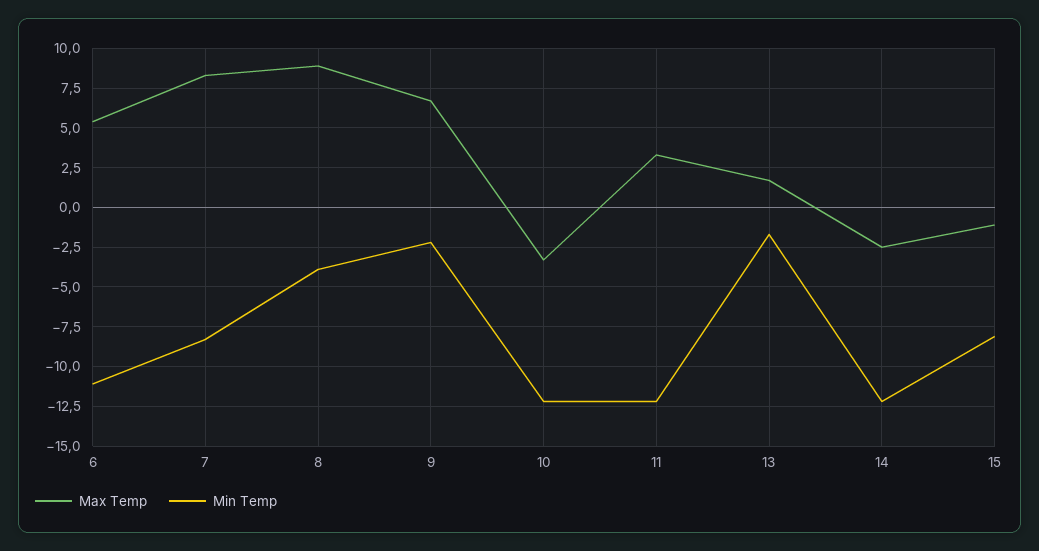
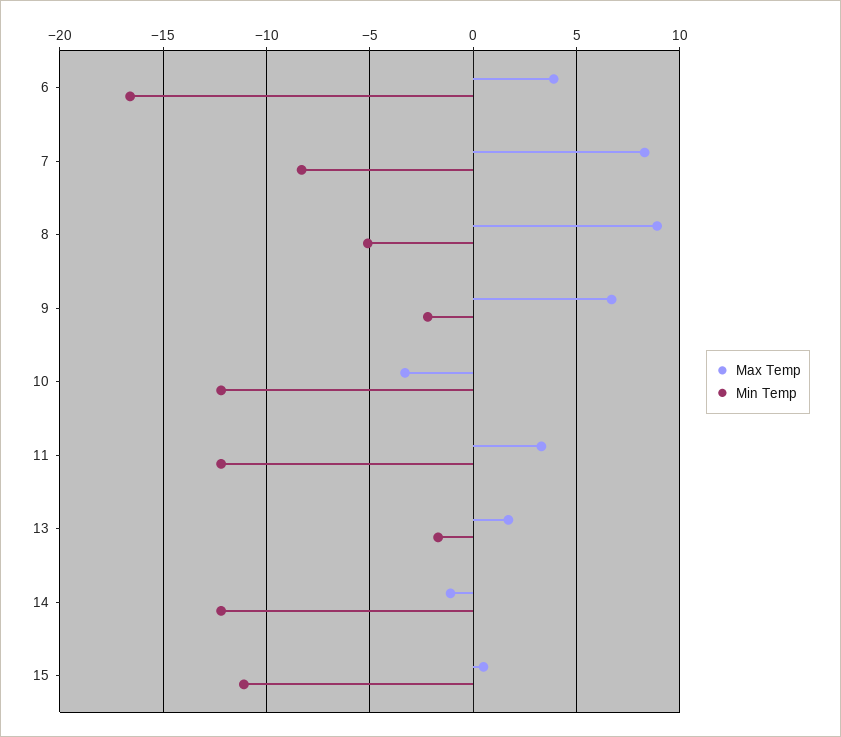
  {
    "Max Temp": {
-     "6": 5.5,
+     "6": 4,
      "7": 8.5,
      "8": 9,
      "9": 6.5,
      "10": -3.5,
      "11": 3.5,
      "13": 1.5,
-     "14": -2.5,
+     "14": -1,
-     "15": -1
+     "15": 0.5
    },
    "Min Temp": {
-     "6": -11,
+     "6": -16.5,
      "7": -8.5,
-     "8": -4,
+     "8": -5,
      "9": -2,
      "10": -12,
      "11": -12,
      "13": -1.5,
      "14": -12,
-     "15": -8
+     "15": -11
    }
  }

